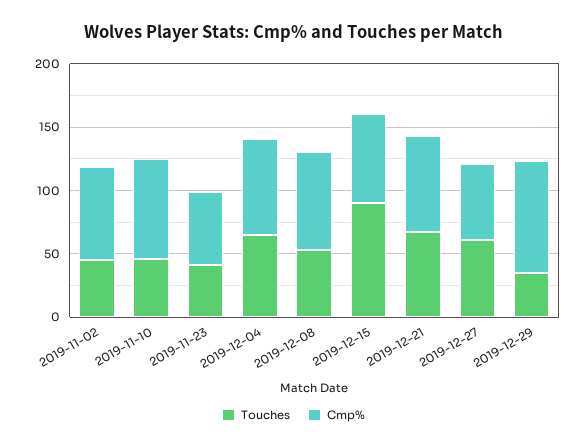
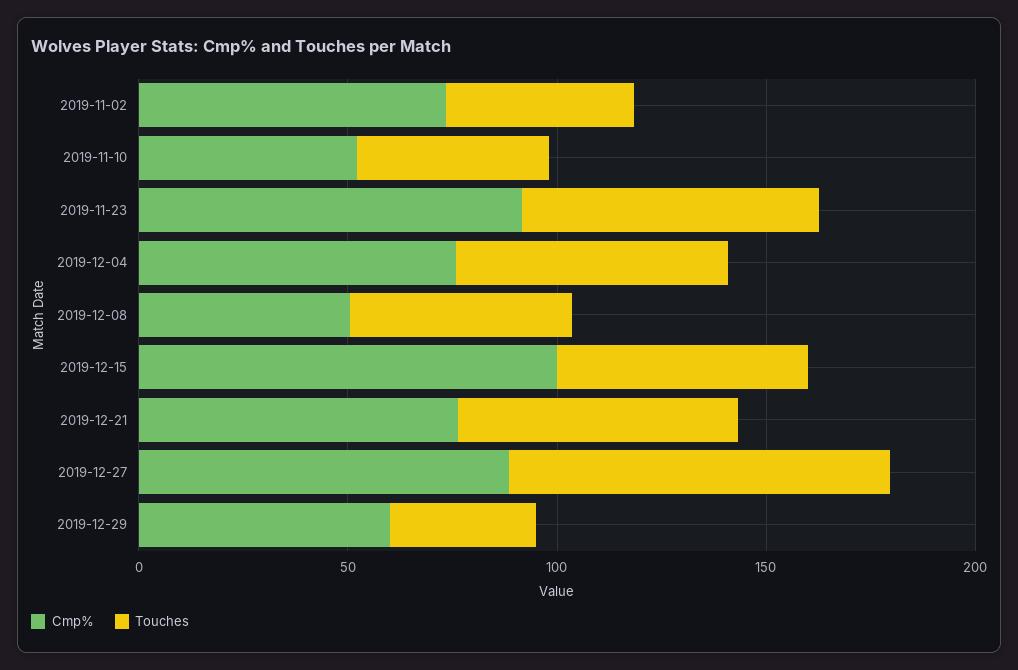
  {
    "Touches": {
      "2019-11-02": 50,
      "2019-11-10": 50,
-     "2019-11-23": 40,
+     "2019-11-23": 70,
      "2019-12-04": 70,
      "2019-12-08": 50,
-     "2019-12-15": 90,
+     "2019-12-15": 60,
      "2019-12-21": 70,
-     "2019-12-27": 60,
+     "2019-12-27": 90,
      "2019-12-29": 40
    },
    "Cmp%": {
      "2019-11-02": 70,
-     "2019-11-10": 80,
+     "2019-11-10": 50,
-     "2019-11-23": 60,
+     "2019-11-23": 90,
      "2019-12-04": 80,
-     "2019-12-08": 80,
+     "2019-12-08": 50,
-     "2019-12-15": 70,
+     "2019-12-15": 100,
      "2019-12-21": 80,
-     "2019-12-27": 60,
+     "2019-12-27": 90,
-     "2019-12-29": 90
+     "2019-12-29": 60
    }
  }

